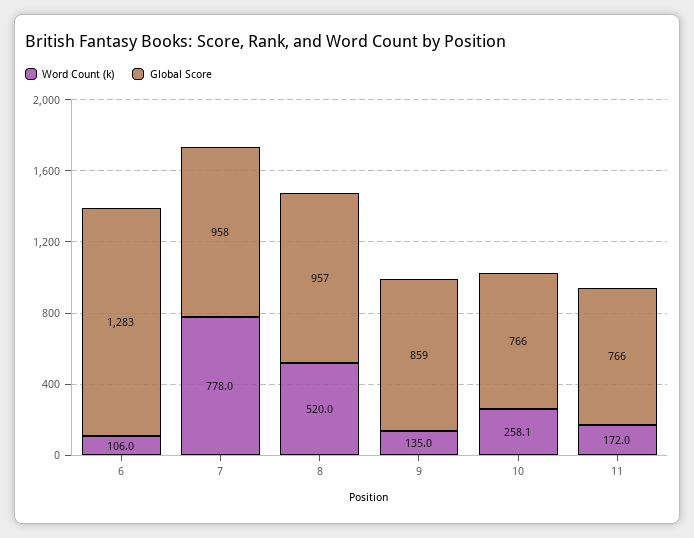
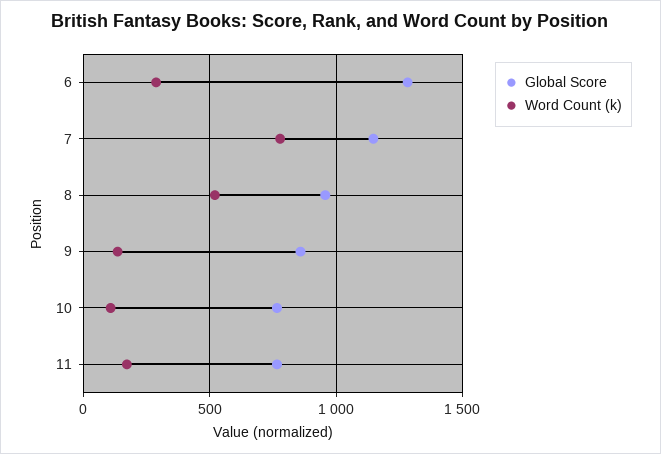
  {
    "Word Count (k)": {
-     "6": 106,
+     "6": 300,
      "7": 778,
      "8": 520,
      "9": 135,
-     "10": 258.1,
+     "10": 100,
      "11": 172
    },
    "Global Score": {
      "6": 1283,
-     "7": 958,
+     "7": 1150,
      "8": 957,
      "9": 859,
      "10": 766,
      "11": 766
    }
  }

